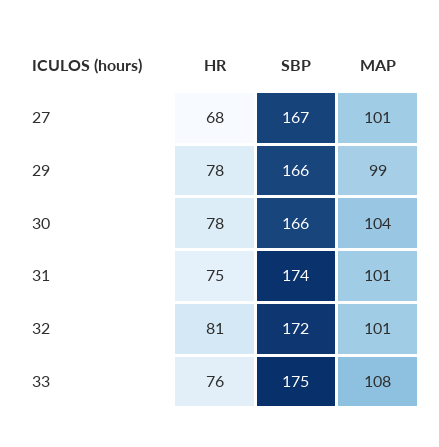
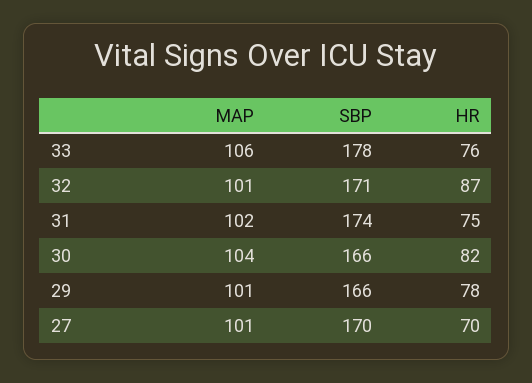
  {
    "HR": {
-     "27": 68,
+     "27": 70,
      "29": 78,
-     "30": 78,
+     "30": 82,
      "31": 75,
-     "32": 81,
+     "32": 87,
      "33": 76
    },
    "SBP": {
-     "27": 167,
+     "27": 170,
      "29": 166,
      "30": 166,
      "31": 174,
-     "32": 172,
+     "32": 171,
-     "33": 175
+     "33": 178
    },
    "MAP": {
      "27": 101,
-     "29": 99,
+     "29": 101,
      "30": 104,
-     "31": 101,
+     "31": 102,
      "32": 101,
-     "33": 108
+     "33": 106
    }
  }

